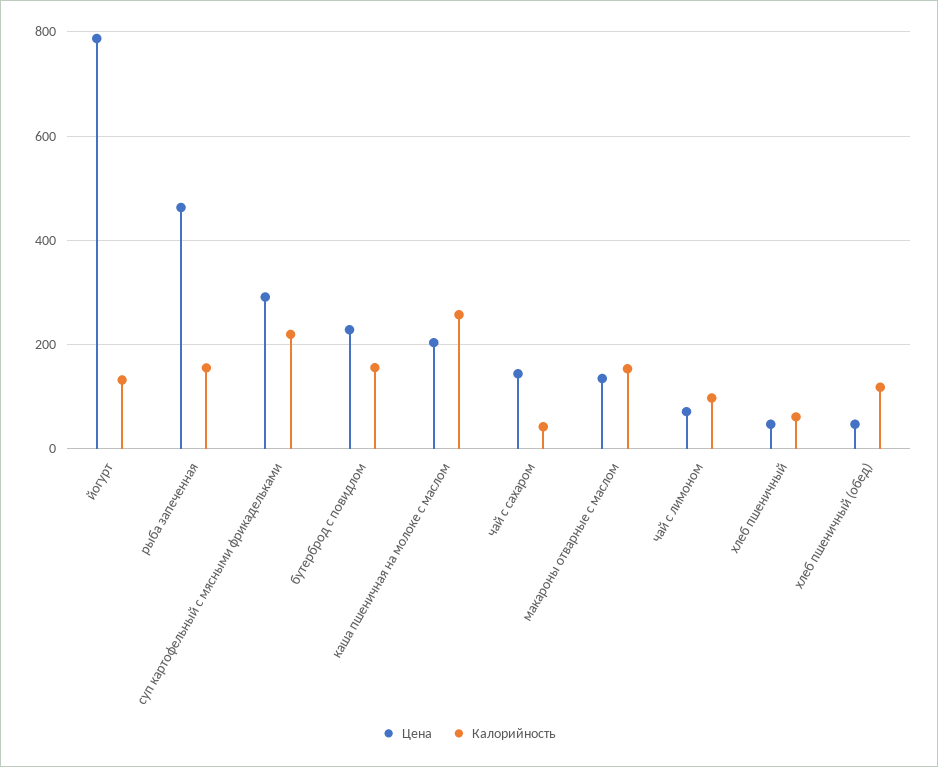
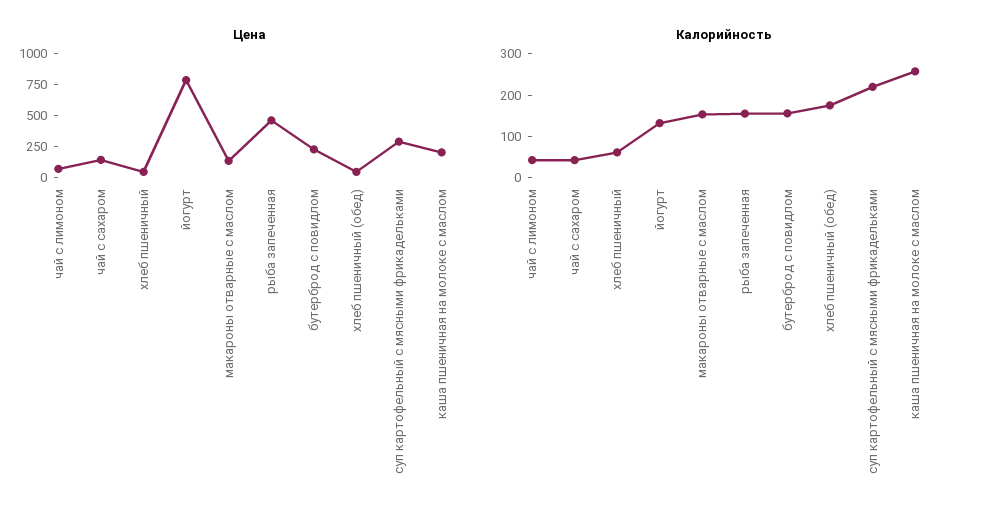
  {
    "Цена": {
      "йогурт": 780,
      "рыба запеченная": 460,
      "суп картофельный с мясными фрикадельками": 300,
      "бутерброд с повидлом": 220,
      "каша пшеничная на молоке с маслом": 200,
      "чай с сахаром": 140,
      "макароны отварные с маслом": 140,
      "чай с лимоном": 80,
      "хлеб пшеничный": 40,
      "хлеб пшеничный (обед)": 40
    },
    "Калорийность": {
      "йогурт": 140,
      "рыба запеченная": 160,
      "суп картофельный с мясными фрикадельками": 220,
      "бутерброд с повидлом": 160,
      "каша пшеничная на молоке с маслом": 260,
      "чай с сахаром": 40,
      "макароны отварные с маслом": 160,
-     "чай с лимоном": 100,
+     "чай с лимоном": 40,
      "хлеб пшеничный": 60,
-     "хлеб пшеничный (обед)": 120
+     "хлеб пшеничный (обед)": 180
    }
  }

